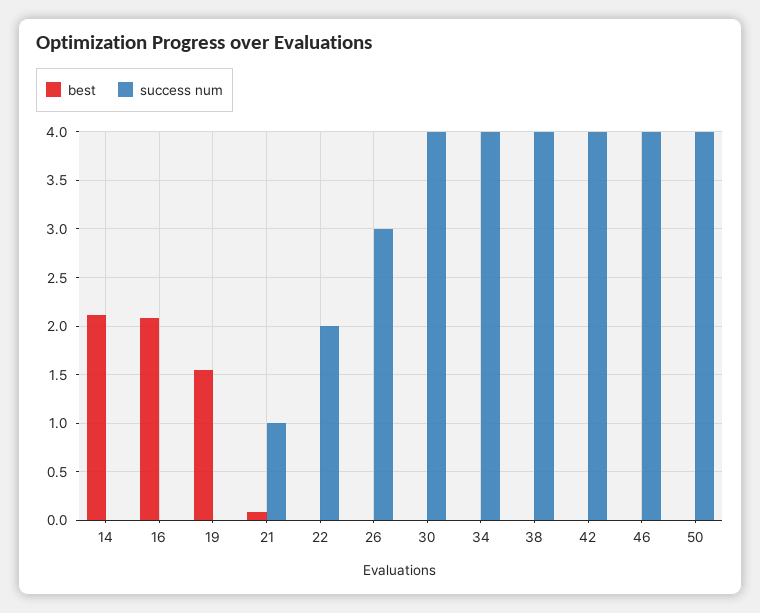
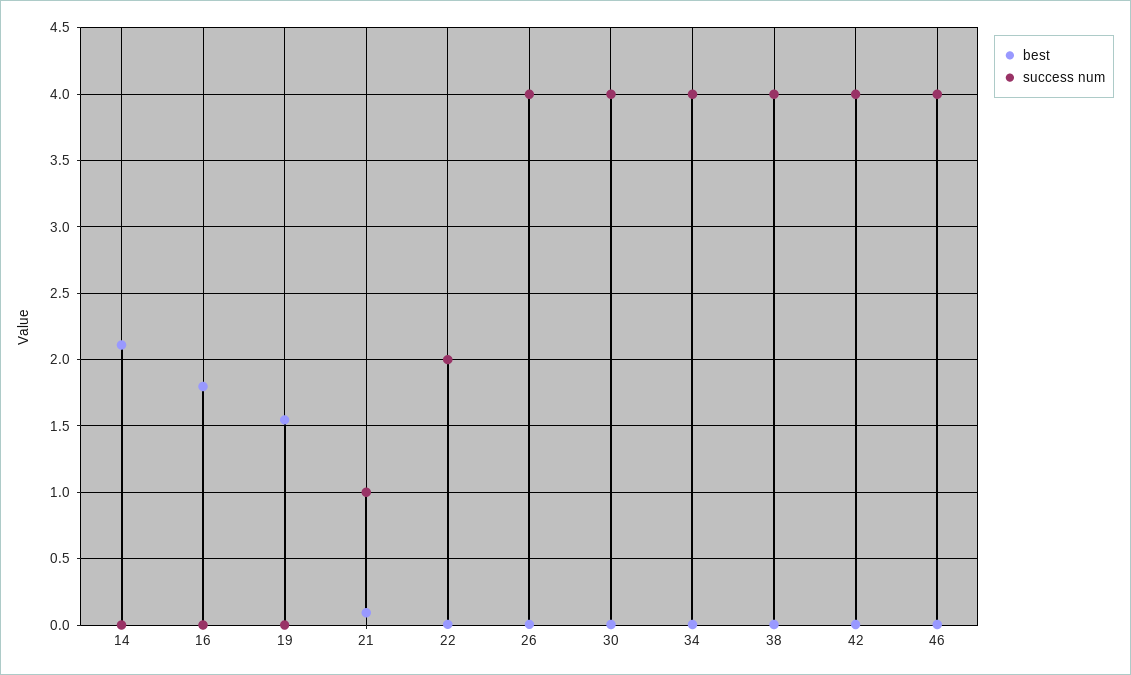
  {
    "best": {
      "14": 2.1,
-     "16": 2.1,
+     "16": 1.8,
      "19": 1.55,
      "21": 0.1,
      "22": 0,
      "26": 0,
      "30": 0,
      "34": 0,
      "38": 0,
      "42": 0,
-     "46": 0,
+     "46": 0
-     "50": 0
    },
    "success num": {
      "14": 0,
      "16": 0,
      "19": 0,
      "21": 1,
      "22": 2,
-     "26": 3,
+     "26": 4,
      "30": 4,
      "34": 4,
      "38": 4,
      "42": 4,
-     "46": 4,
+     "46": 4
-     "50": 4
    }
  }

